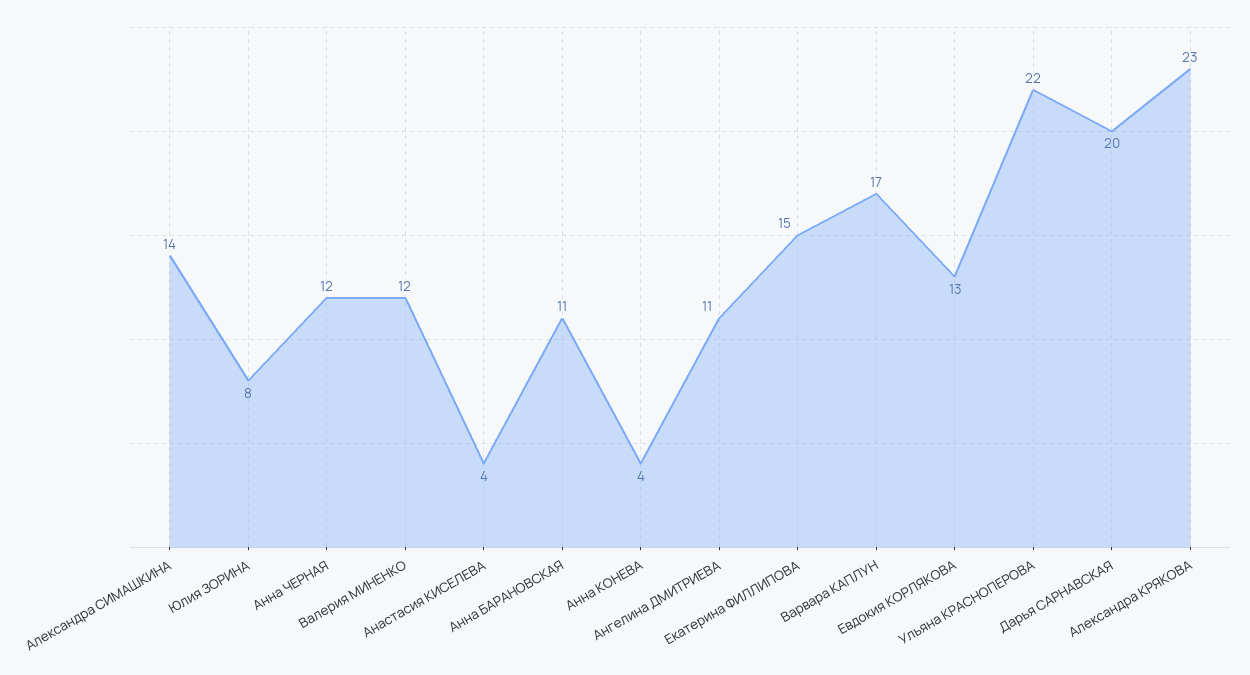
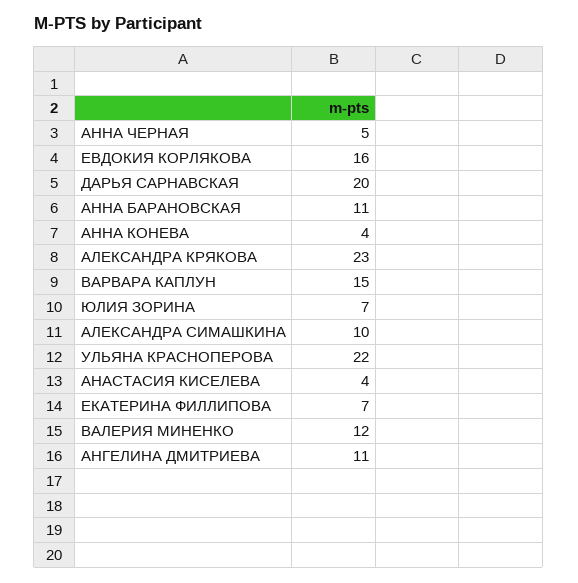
  {
-   "Александра СИМАШКИНА": 14,
+   "Александра СИМАШКИНА": 10,
-   "Юлия ЗОРИНА": 8,
+   "Юлия ЗОРИНА": 7,
-   "Анна ЧЕРНАЯ": 12,
+   "Анна ЧЕРНАЯ": 5,
    "Валерия МИНЕНКО": 12,
    "Анастасия КИСЕЛЕВА": 4,
    "Анна БАРАНОВСКАЯ": 11,
    "Анна КОНЕВА": 4,
    "Ангелина ДМИТРИЕВА": 11,
-   "Екатерина ФИЛЛИПОВА": 15,
+   "Екатерина ФИЛЛИПОВА": 7,
-   "Варвара КАПЛУН": 17,
+   "Варвара КАПЛУН": 15,
-   "Евдокия КОРЛЯКОВА": 13,
+   "Евдокия КОРЛЯКОВА": 16,
    "Ульяна КРАСНОПЕРОВА": 22,
    "Дарья САРНАВСКАЯ": 20,
    "Александра КРЯКОВА": 23
  }

